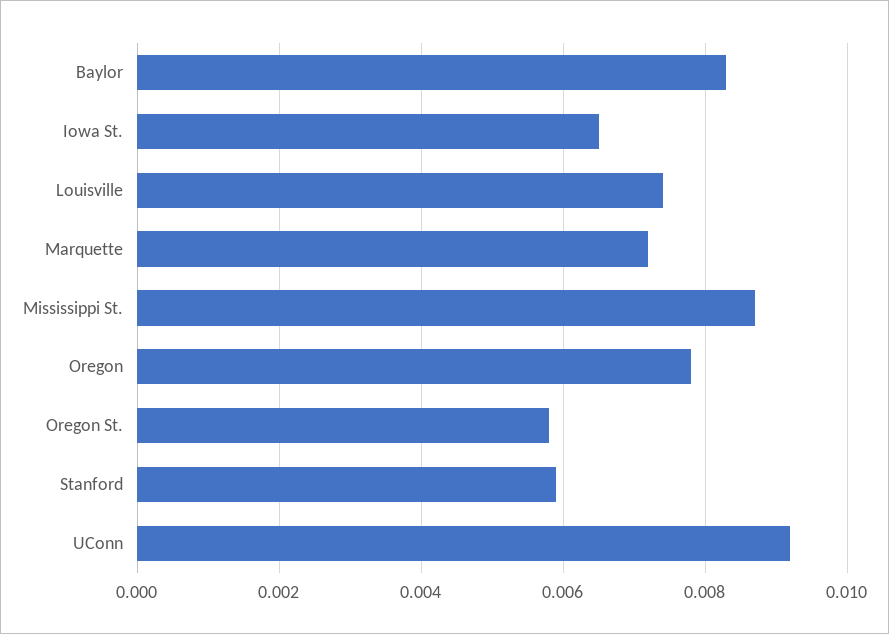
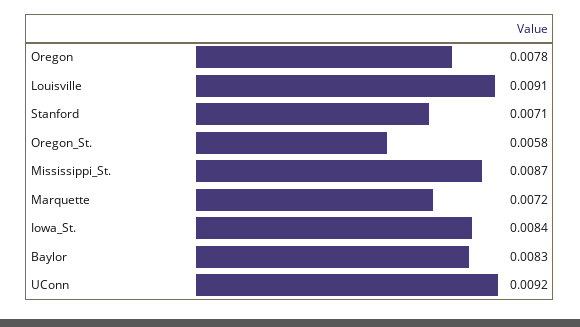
  {
    "Baylor": 0.0083,
-   "Iowa St.": 0.0065,
+   "Iowa St.": 0.0084,
-   "Louisville": 0.0075,
+   "Louisville": 0.0091,
    "Marquette": 0.0072,
    "Mississippi St.": 0.0087,
    "Oregon": 0.0078,
    "Oregon St.": 0.0058,
-   "Stanford": 0.006,
+   "Stanford": 0.0071,
    "UConn": 0.0092
  }

